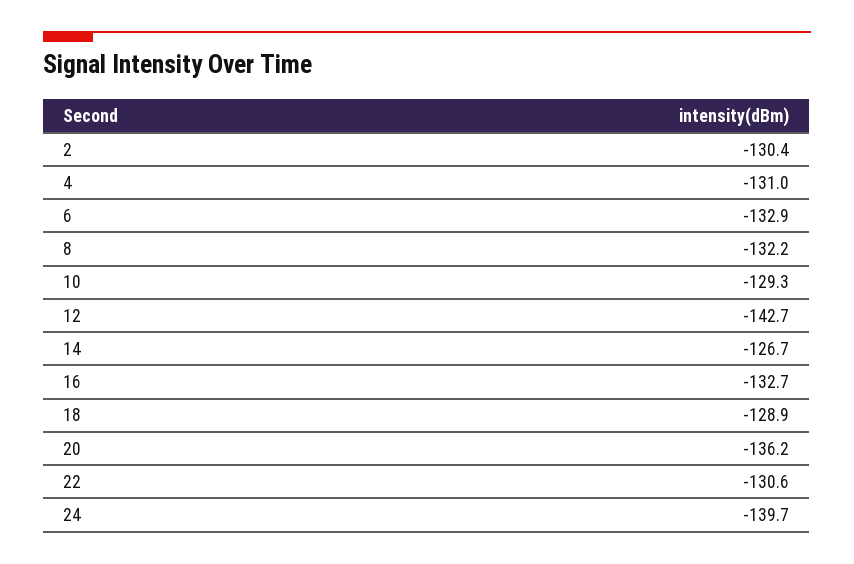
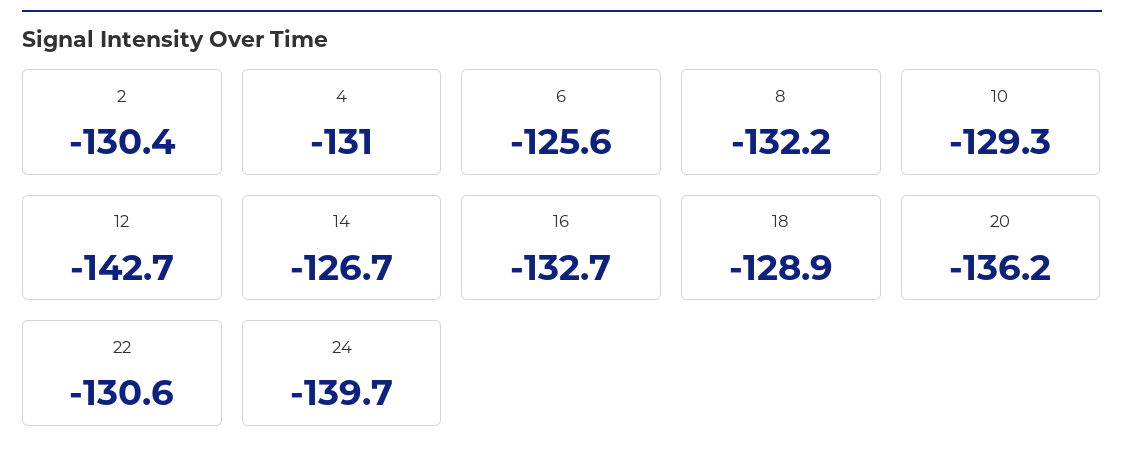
  {
    "2": -130.4,
    "4": -131,
-   "6": -132.9,
+   "6": -125.6,
    "8": -132.2,
    "10": -129.3,
    "12": -142.7,
    "14": -126.7,
    "16": -132.7,
    "18": -128.9,
    "20": -136.2,
    "22": -130.6,
    "24": -139.7
  }

